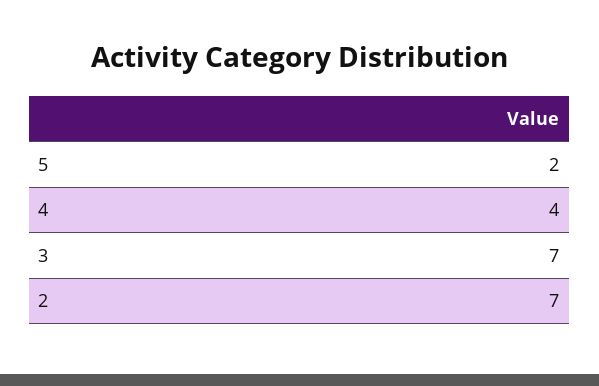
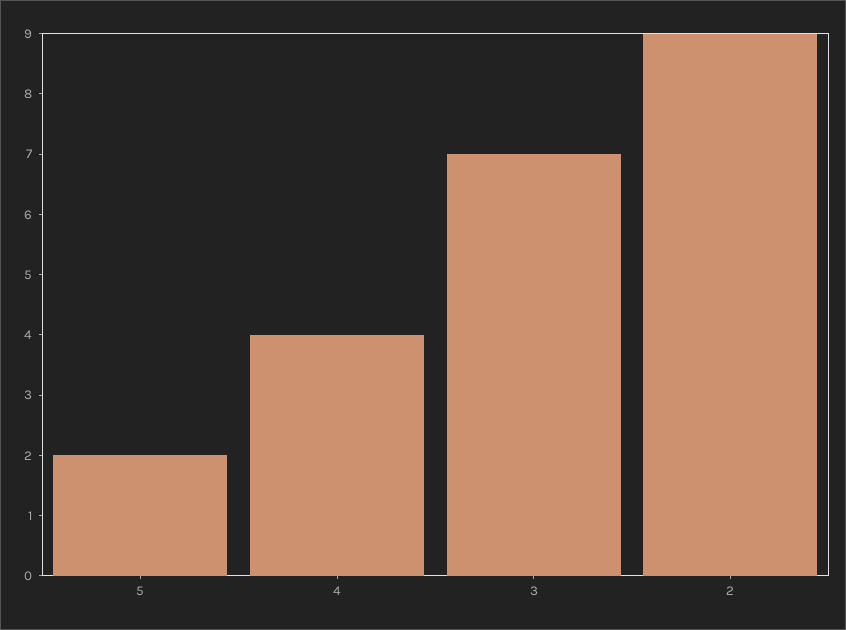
  {
    "5": 2,
    "4": 4,
    "3": 7,
-   "2": 7
+   "2": 9
  }

